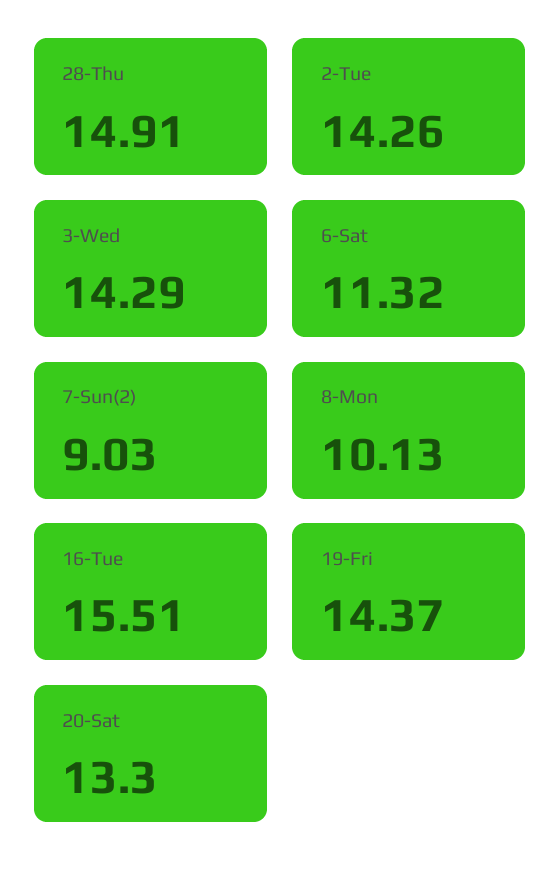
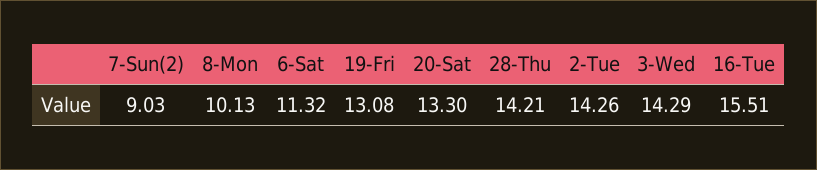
  {
-   "28-Thu": 14.91,
+   "28-Thu": 14.21,
    "2-Tue": 14.26,
    "3-Wed": 14.29,
    "6-Sat": 11.32,
    "7-Sun(2)": 9.03,
    "8-Mon": 10.13,
    "16-Tue": 15.51,
-   "19-Fri": 14.37,
+   "19-Fri": 13.08,
    "20-Sat": 13.3
  }

